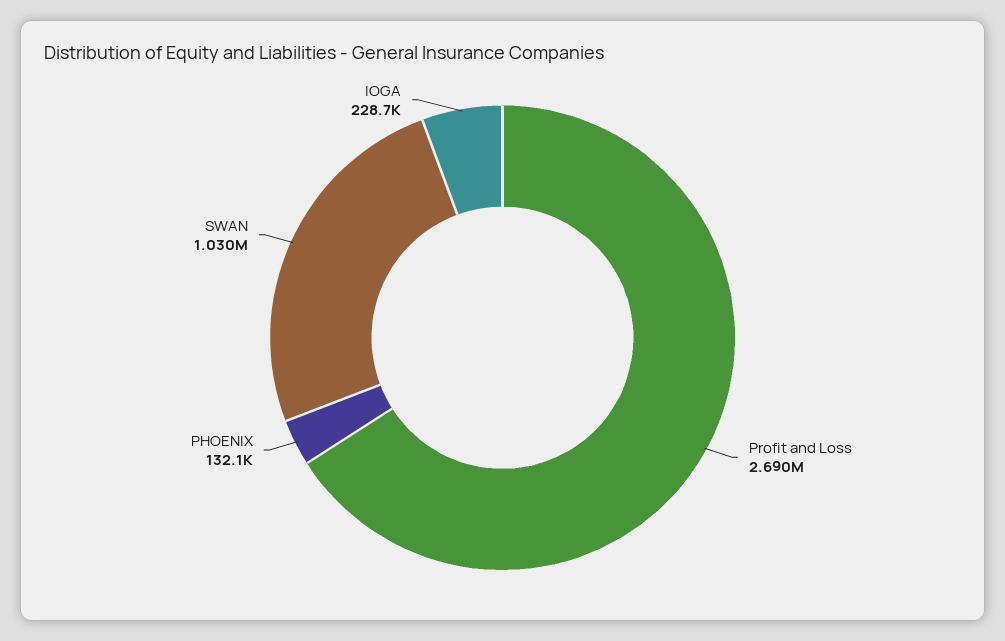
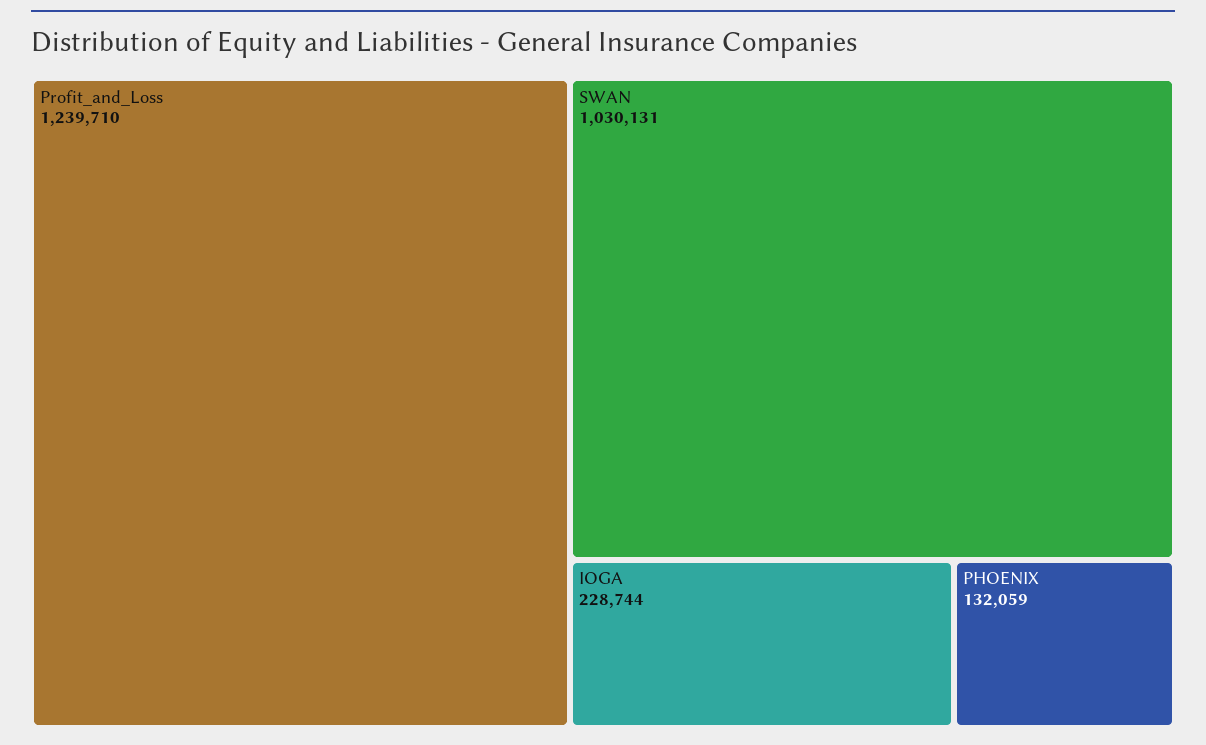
  {
-   "Profit and Loss": 2690000,
+   "Profit and Loss": 1239710,
    "PHOENIX": 132059,
    "SWAN": 1030131,
    "IOGA": 228744
  }

